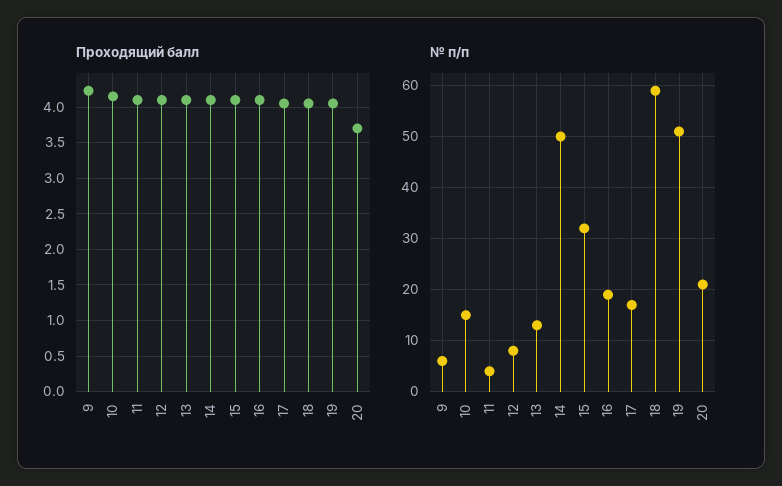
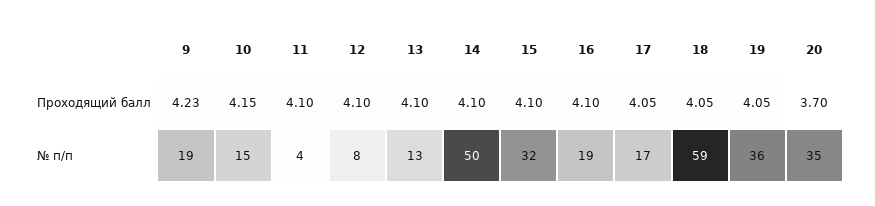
  {
    "Проходящий балл": {
      "9": 4.23,
      "10": 4.15,
      "11": 4.1,
      "12": 4.1,
      "13": 4.1,
      "14": 4.1,
      "15": 4.1,
      "16": 4.1,
      "17": 4.05,
      "18": 4.05,
      "19": 4.05,
      "20": 3.7
    },
    "№ п/п": {
-     "9": 5,
+     "9": 19,
      "10": 15,
      "11": 4,
      "12": 8,
      "13": 13,
      "14": 50,
      "15": 32,
      "16": 19,
      "17": 17,
      "18": 59,
-     "19": 50,
+     "19": 36,
-     "20": 20
+     "20": 35
    }
  }

